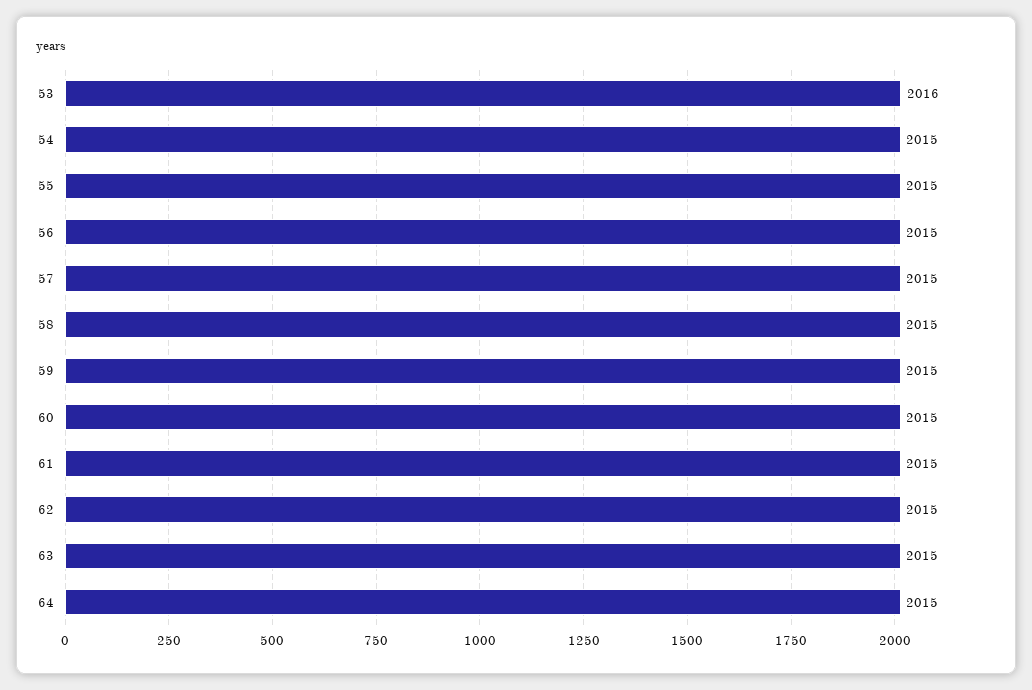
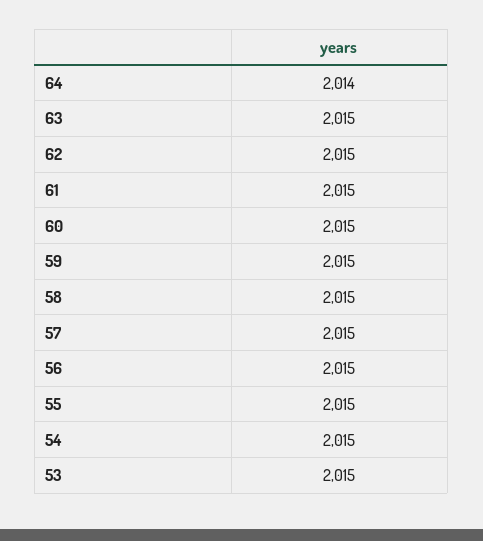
  {
-   "53": 2016,
+   "53": 2015,
    "54": 2015,
    "55": 2015,
    "56": 2015,
    "57": 2015,
    "58": 2015,
    "59": 2015,
    "60": 2015,
    "61": 2015,
    "62": 2015,
    "63": 2015,
-   "64": 2015
+   "64": 2014
  }

